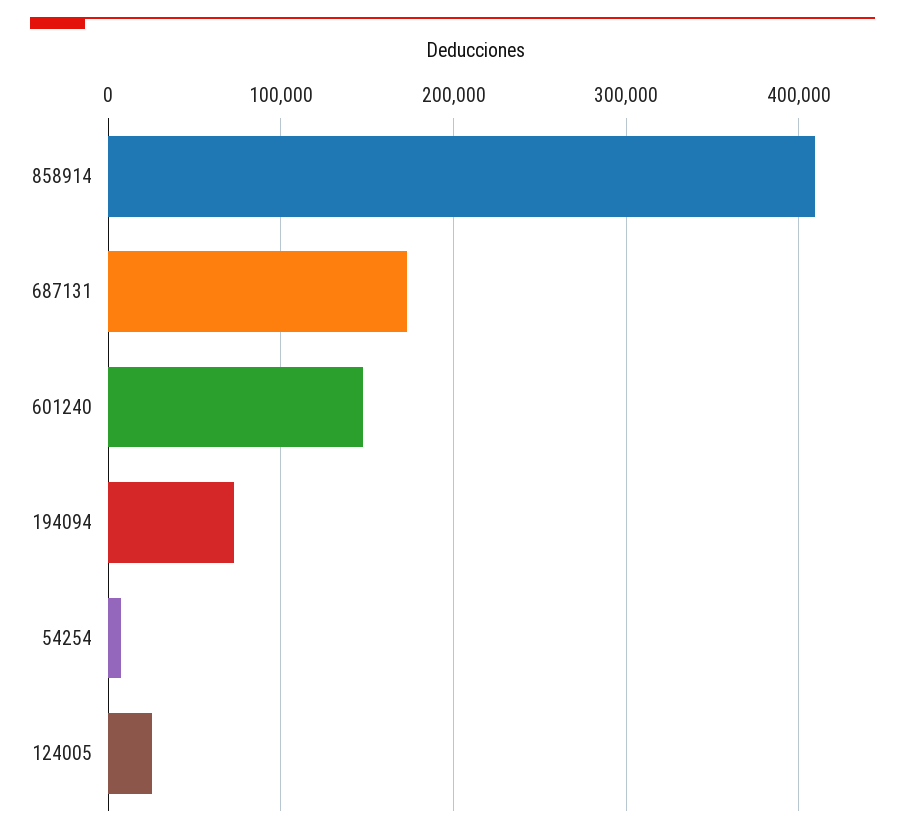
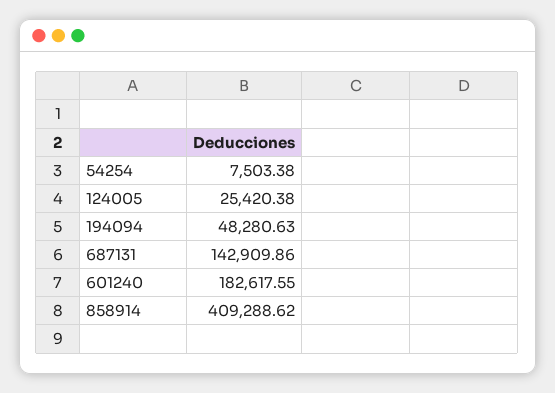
  {
    "858914": 409288.62,
-   "687131": 170000,
+   "687131": 142909.86,
-   "601240": 150000,
+   "601240": 182617.55,
-   "194094": 70000,
+   "194094": 48280.63,
    "54254": 7503.38,
    "124005": 25420.38
  }

